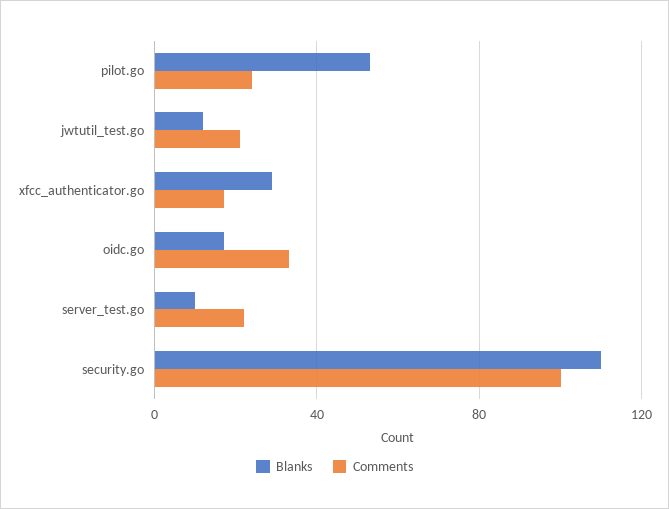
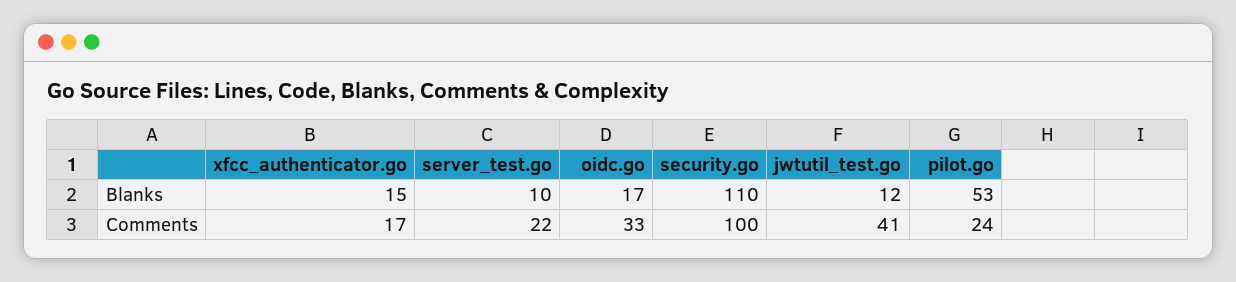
  {
    "Blanks": {
      "pilot.go": 53,
      "jwtutil_test.go": 12,
-     "xfcc_authenticator.go": 30,
+     "xfcc_authenticator.go": 15,
      "oidc.go": 17,
      "server_test.go": 10,
      "security.go": 110
    },
    "Comments": {
      "pilot.go": 24,
-     "jwtutil_test.go": 20,
+     "jwtutil_test.go": 41,
      "xfcc_authenticator.go": 17,
      "oidc.go": 33,
      "server_test.go": 22,
      "security.go": 100
    }
  }

